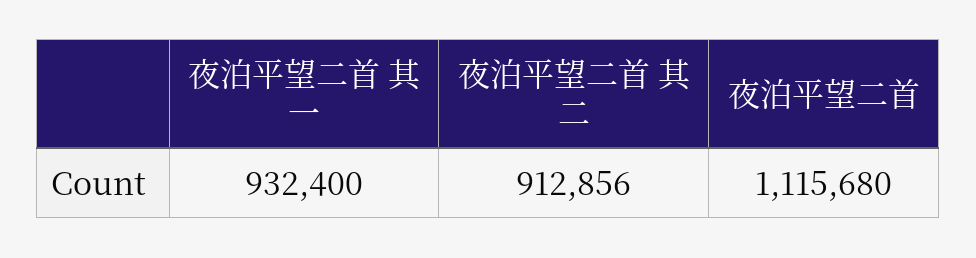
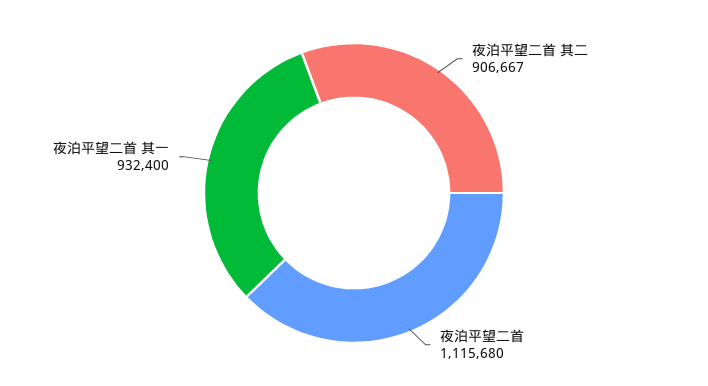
  {
    "夜泊平望二首 其一": 932400,
-   "夜泊平望二首 其二": 912856,
+   "夜泊平望二首 其二": 906667,
    "夜泊平望二首": 1115680
  }

